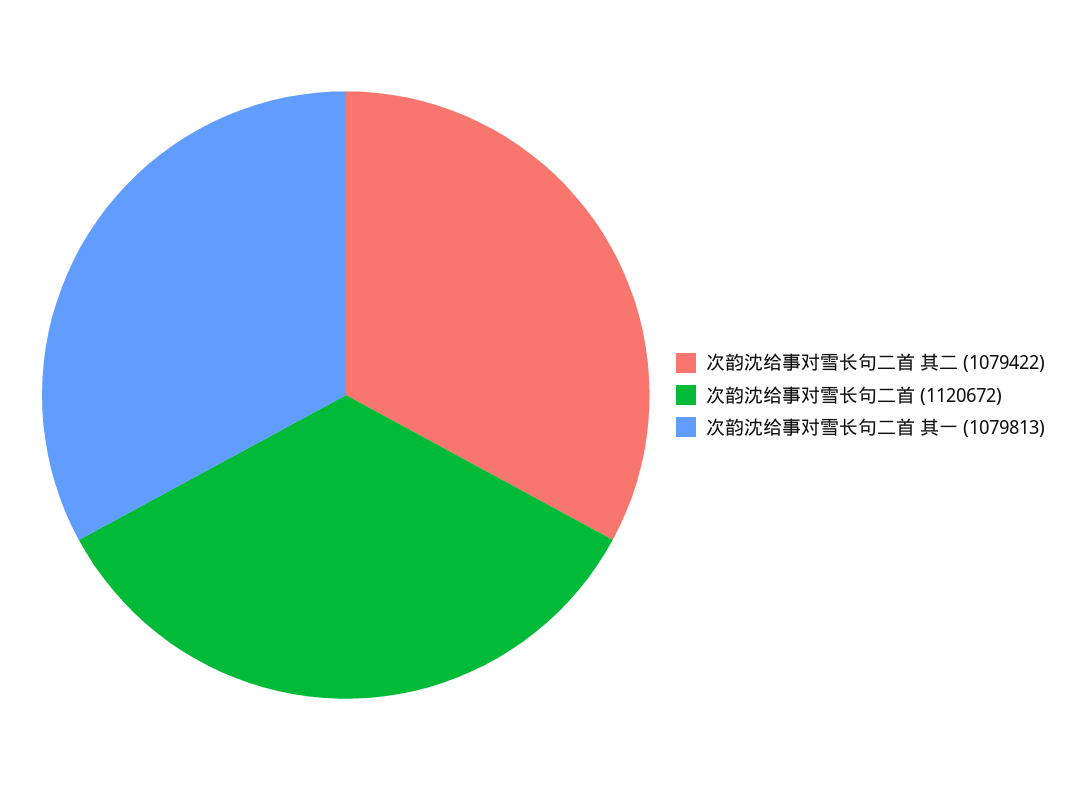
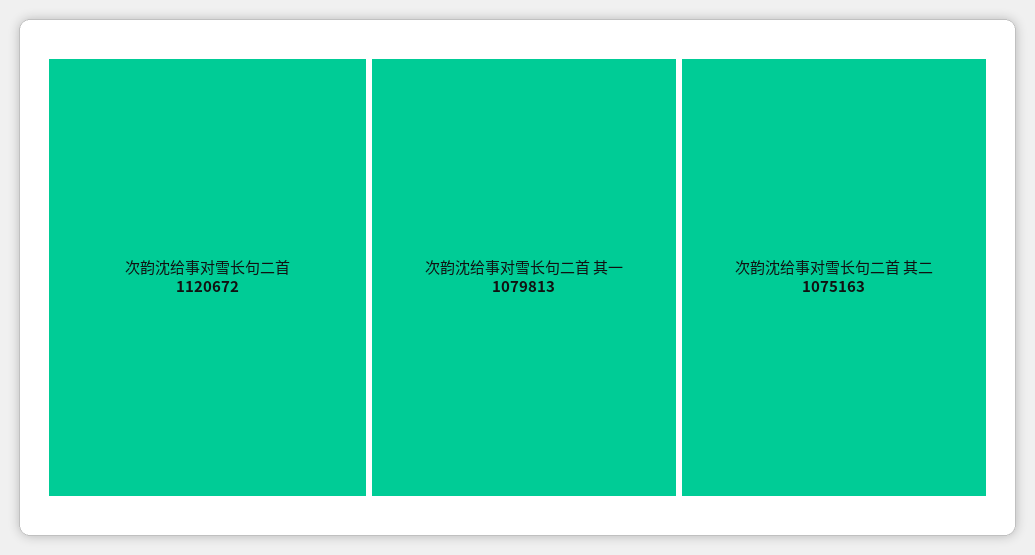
  {
-   "次韵沈给事对雪长句二首 其二": 1079422,
+   "次韵沈给事对雪长句二首 其二": 1075163,
    "次韵沈给事对雪长句二首": 1120672,
    "次韵沈给事对雪长句二首 其一": 1079813
  }

